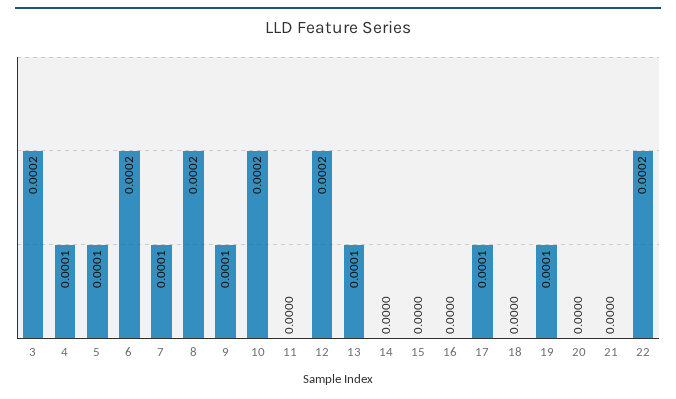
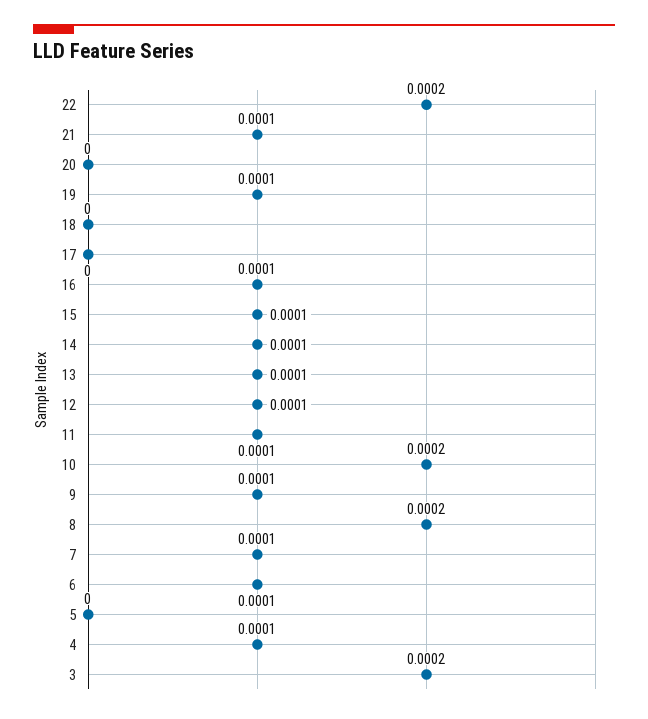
  {
    "3": 0.0002,
    "4": 0.0001,
-   "5": 0.0001,
+   "5": 0,
-   "6": 0.0002,
+   "6": 0.0001,
    "7": 0.0001,
    "8": 0.0002,
    "9": 0.0001,
    "10": 0.0002,
-   "11": 0,
+   "11": 0.0001,
-   "12": 0.0002,
+   "12": 0.0001,
    "13": 0.0001,
-   "14": 0,
+   "14": 0.0001,
-   "15": 0,
+   "15": 0.0001,
-   "16": 0,
+   "16": 0.0001,
-   "17": 0.0001,
+   "17": 0,
    "18": 0,
    "19": 0.0001,
    "20": 0,
-   "21": 0,
+   "21": 0.0001,
    "22": 0.0002
  }

